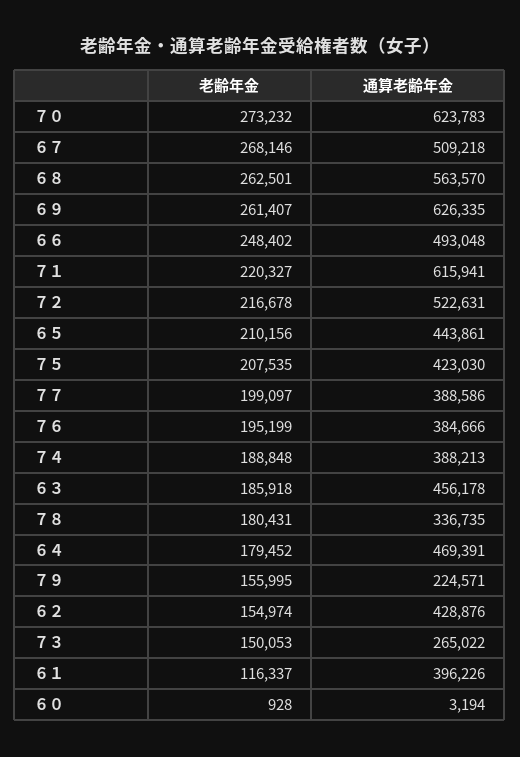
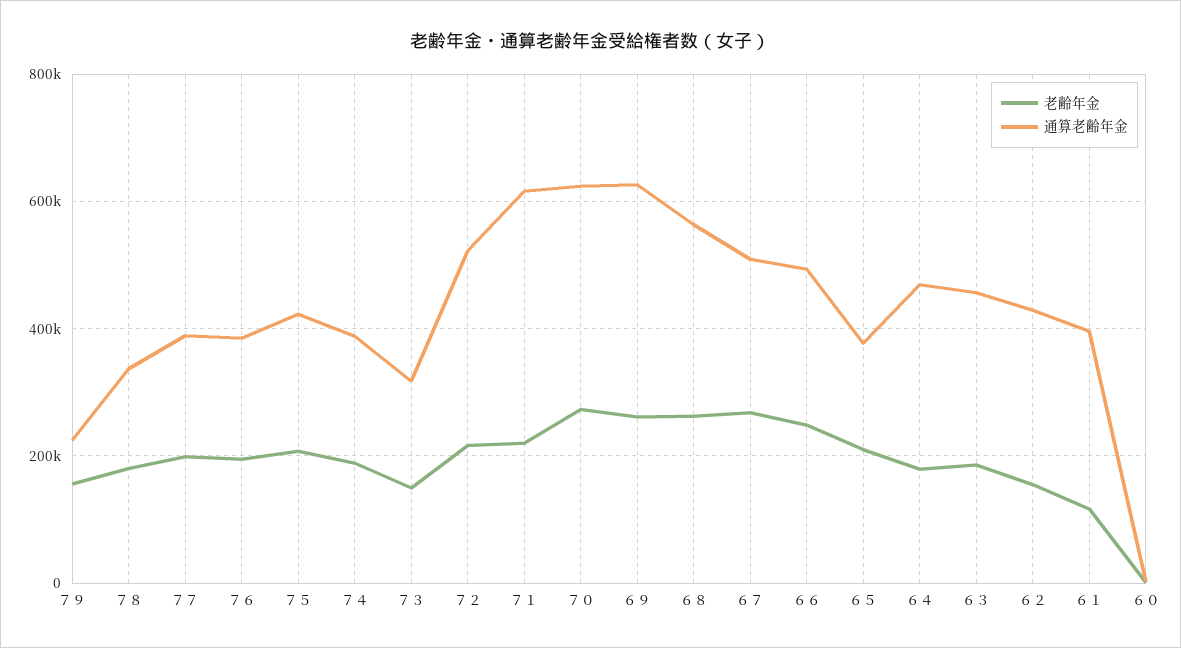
  {
    "老齢年金": {
      "７０": 273232,
      "６７": 268146,
      "６８": 262501,
      "６９": 261407,
      "６６": 248402,
      "７１": 220327,
      "７２": 216678,
      "６５": 210156,
      "７５": 207535,
      "７７": 199097,
      "７６": 195199,
      "７４": 188848,
      "６３": 185918,
      "７８": 180431,
      "６４": 179452,
      "７９": 155995,
      "６２": 154974,
      "７３": 150053,
      "６１": 116337,
      "６０": 928
    },
    "通算老齢年金": {
      "７０": 623783,
      "６７": 509218,
      "６８": 563570,
      "６９": 626335,
      "６６": 493048,
      "７１": 615941,
      "７２": 522631,
-     "６５": 443861,
+     "６５": 380000,
      "７５": 423030,
      "７７": 388586,
      "７６": 384666,
      "７４": 388213,
      "６３": 456178,
      "７８": 336735,
      "６４": 469391,
      "７９": 224571,
      "６２": 428876,
-     "７３": 265022,
+     "７３": 320000,
      "６１": 396226,
      "６０": 3194
    }
  }

